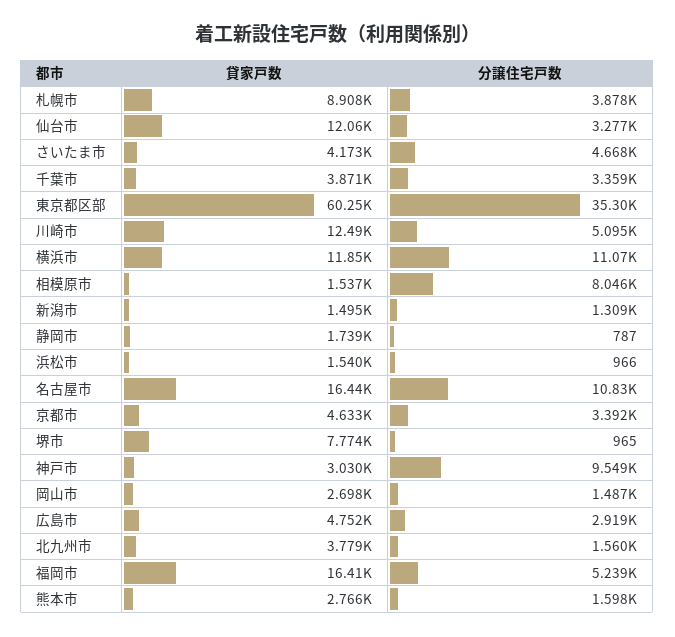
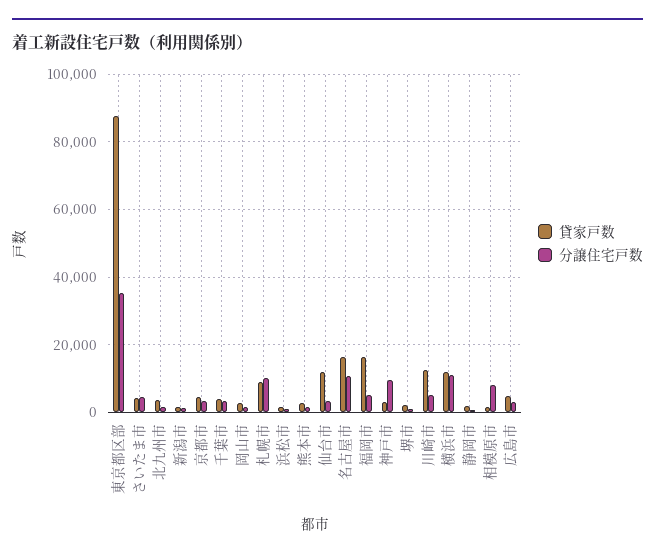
  {
    "貸家戸数": {
      "札幌市": 8908,
      "仙台市": 12060,
      "さいたま市": 4173,
      "千葉市": 3871,
-     "東京都区部": 60250,
+     "東京都区部": 88000,
      "川崎市": 12490,
      "横浜市": 11850,
      "相模原市": 1537,
      "新潟市": 1495,
      "静岡市": 1739,
      "浜松市": 1540,
      "名古屋市": 16440,
      "京都市": 4633,
-     "堺市": 7774,
+     "堺市": 2000,
      "神戸市": 3030,
      "岡山市": 2698,
      "広島市": 4752,
      "北九州市": 3779,
      "福岡市": 16410,
      "熊本市": 2766
    },
    "分譲住宅戸数": {
-     "札幌市": 3878,
+     "札幌市": 10000,
      "仙台市": 3277,
      "さいたま市": 4668,
      "千葉市": 3359,
      "東京都区部": 35300,
      "川崎市": 5095,
      "横浜市": 11070,
      "相模原市": 8046,
      "新潟市": 1309,
      "静岡市": 787,
      "浜松市": 966,
      "名古屋市": 10830,
      "京都市": 3392,
      "堺市": 965,
      "神戸市": 9549,
      "岡山市": 1487,
      "広島市": 2919,
      "北九州市": 1560,
      "福岡市": 5239,
      "熊本市": 1598
    }
  }

